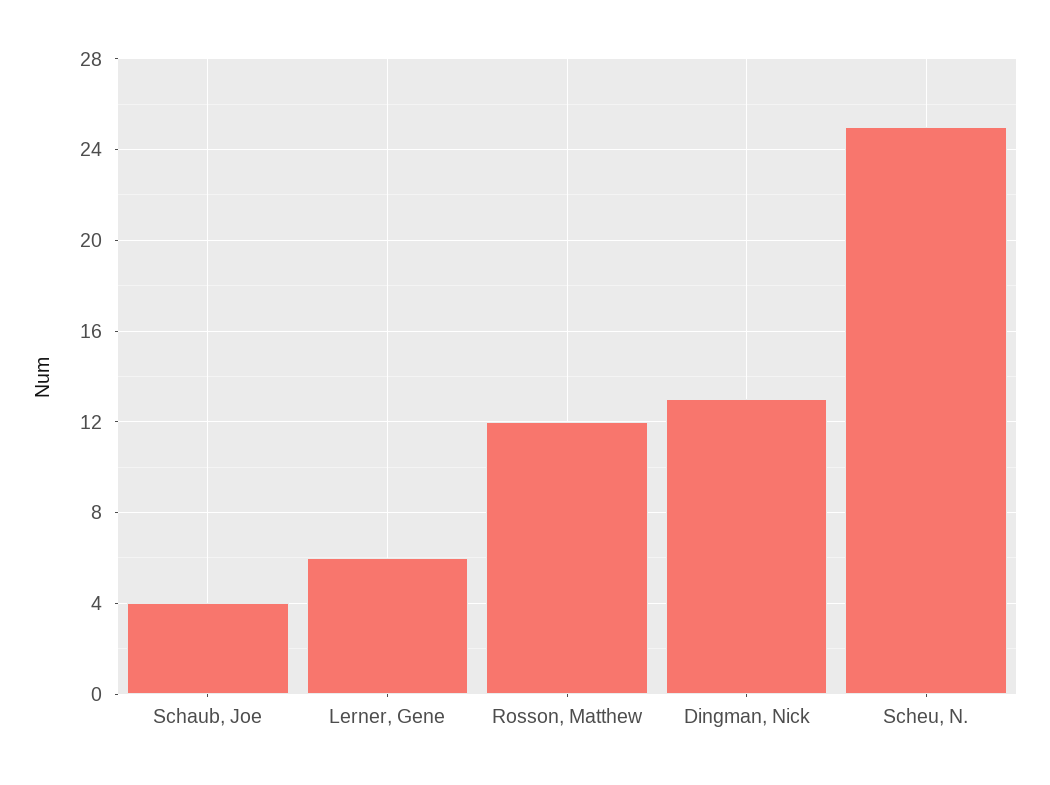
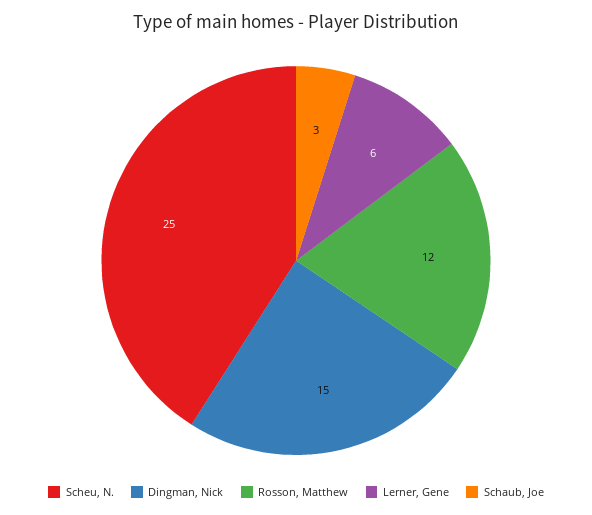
  {
-   "Schaub, Joe": 4,
+   "Schaub, Joe": 3,
    "Lerner, Gene": 6,
    "Rosson, Matthew": 12,
-   "Dingman, Nick": 13,
+   "Dingman, Nick": 15,
    "Scheu, N.": 25
  }

